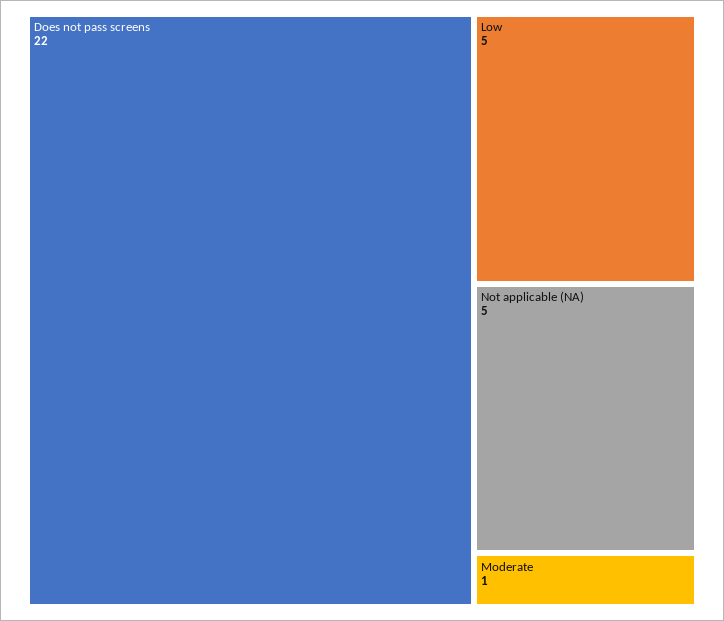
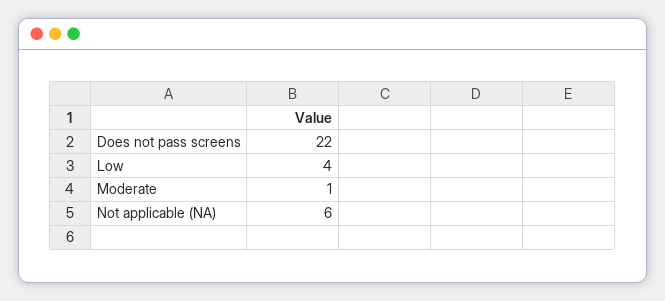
  {
    "Does not pass screens": 22,
-   "Low": 5,
+   "Low": 4,
-   "Not applicable (NA)": 5,
+   "Not applicable (NA)": 6,
    "Moderate": 1
  }

